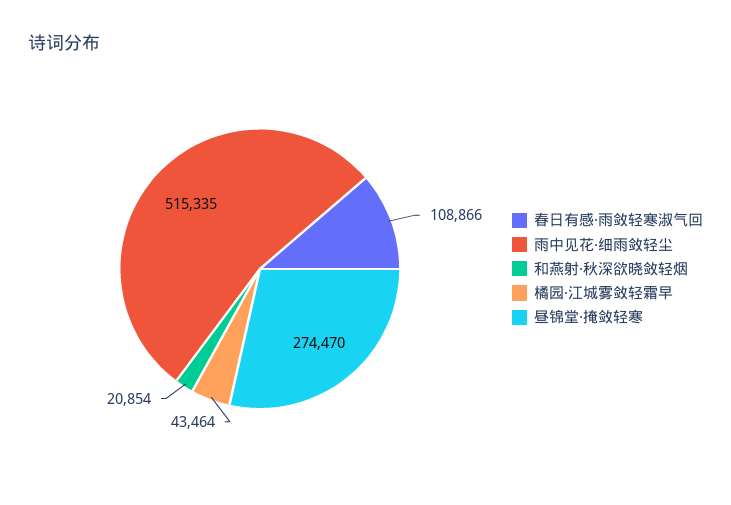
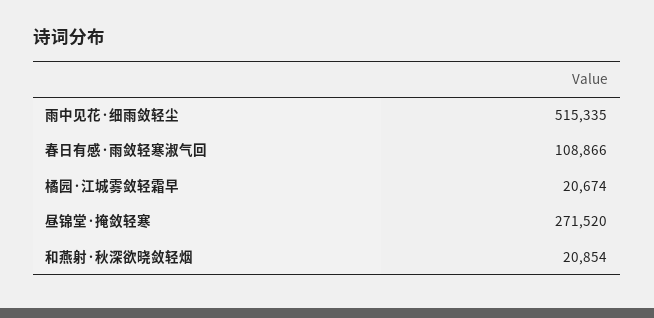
  {
    "春日有感·雨敛轻寒淑气回": 108866,
    "雨中见花·细雨敛轻尘": 515335,
    "和燕射·秋深欲晓敛轻烟": 20854,
-   "橘园·江城雾敛轻霜早": 43464,
+   "橘园·江城雾敛轻霜早": 20674,
-   "昼锦堂·掩敛轻寒": 274470
+   "昼锦堂·掩敛轻寒": 271520
  }

